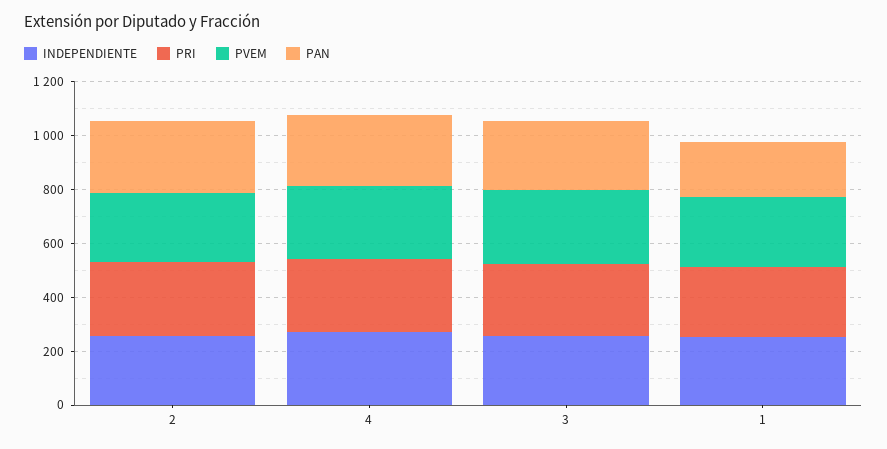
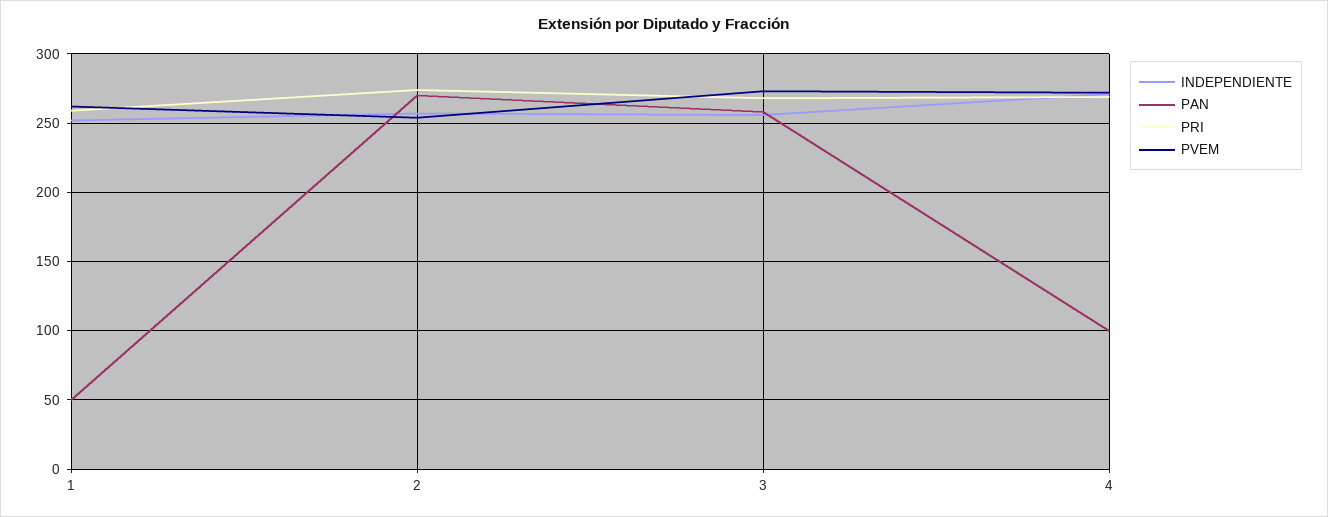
  {
    "INDEPENDIENTE": {
      "2": 255,
      "4": 270,
      "3": 255,
      "1": 250
    },
    "PRI": {
      "2": 275,
      "4": 270,
      "3": 270,
      "1": 260
    },
    "PVEM": {
      "2": 255,
      "4": 270,
      "3": 275,
      "1": 260
    },
    "PAN": {
      "2": 270,
-     "4": 250,
+     "4": 100,
      "3": 260,
-     "1": 200
+     "1": 50
    }
  }

